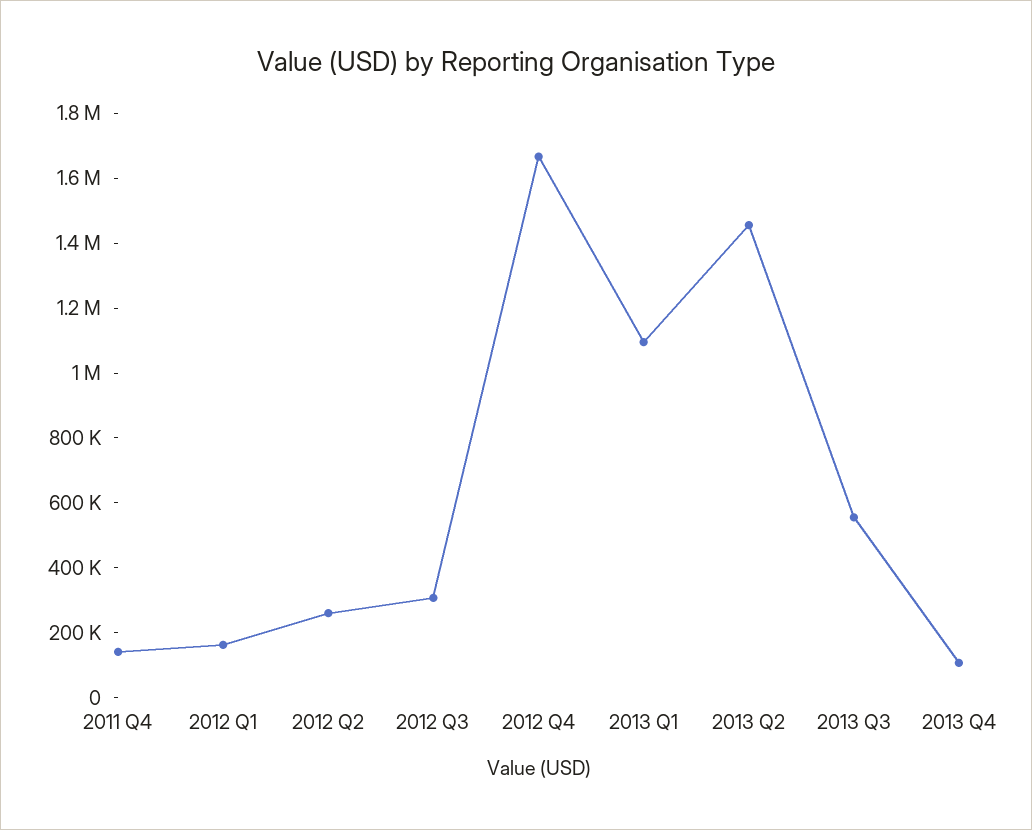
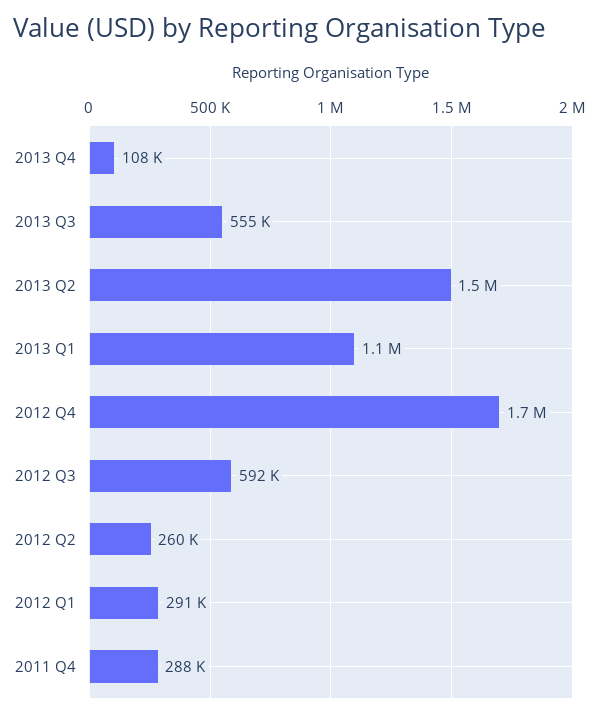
  {
-   "2011 Q4": 150000,
+   "2011 Q4": 288000,
-   "2012 Q1": 150000,
+   "2012 Q1": 291000,
    "2012 Q2": 260000,
-   "2012 Q3": 300000,
+   "2012 Q3": 592000,
    "2012 Q4": 1700000,
    "2013 Q1": 1100000,
    "2013 Q2": 1500000,
    "2013 Q3": 555000,
    "2013 Q4": 108000
  }

